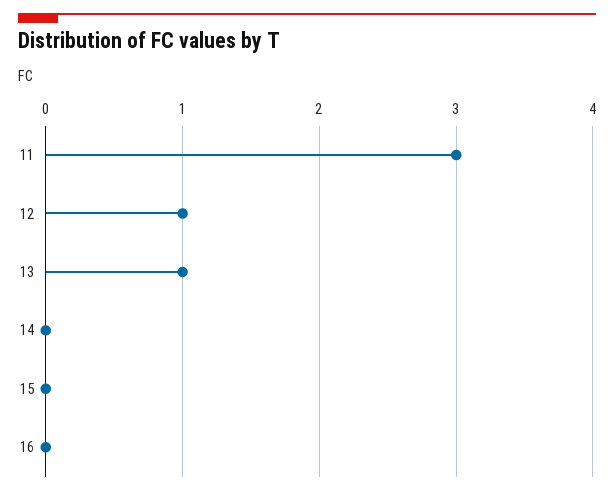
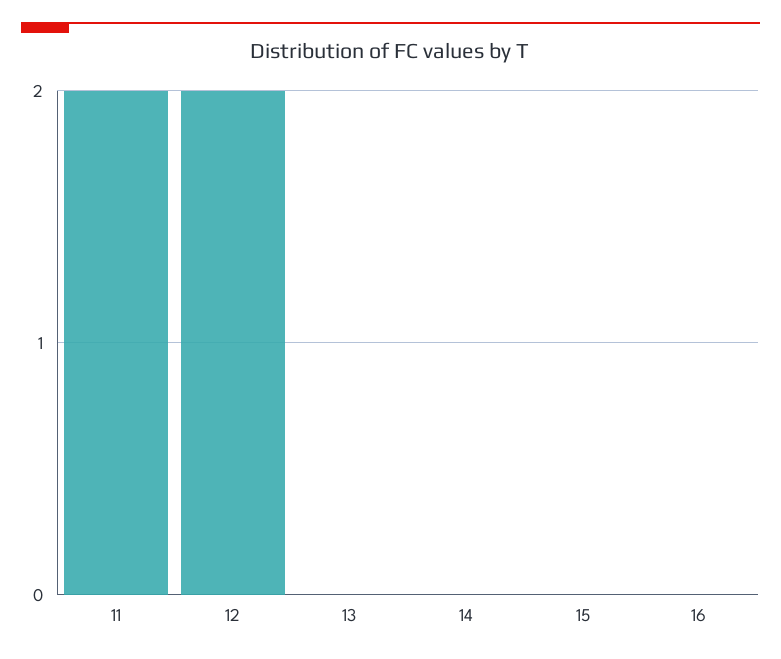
  {
-   "11": 3,
+   "11": 2,
-   "12": 1,
+   "12": 2,
-   "13": 1,
+   "13": 0,
    "14": 0,
    "15": 0,
    "16": 0
  }

